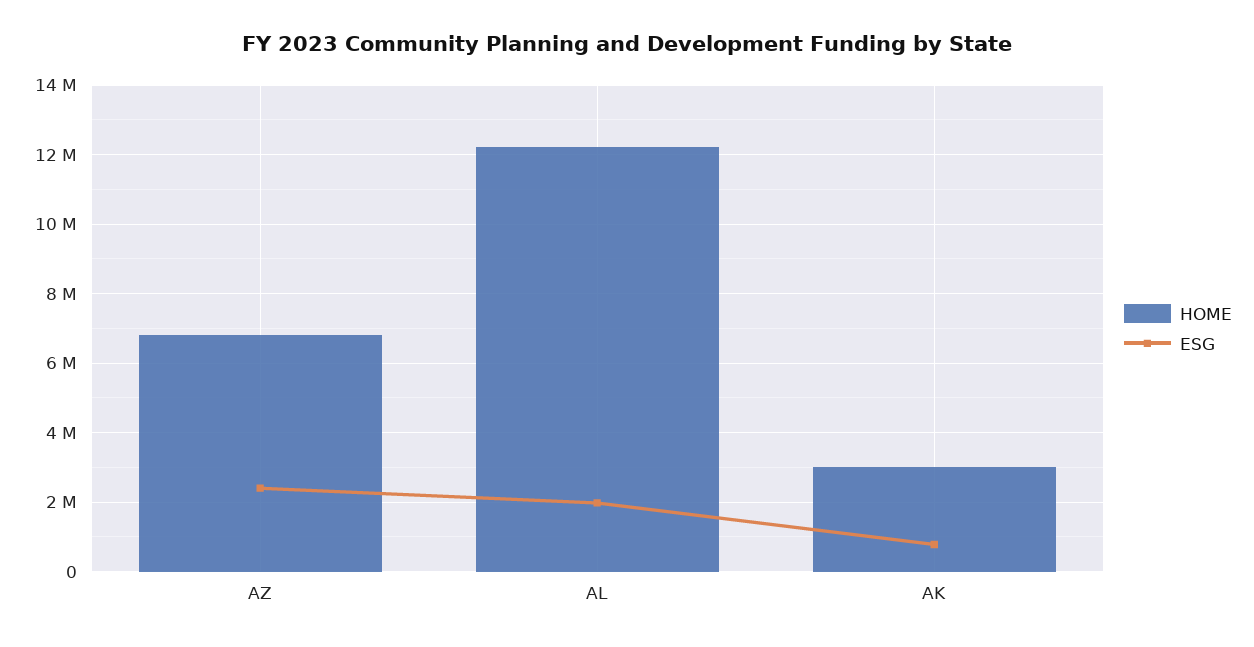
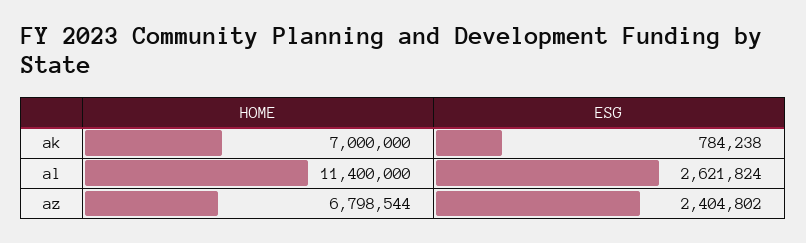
  {
    "HOME": {
      "AZ": 6798544,
-     "AL": 12200000,
+     "AL": 11400000,
-     "AK": 3000000
+     "AK": 7000000
    },
    "ESG": {
      "AZ": 2404802,
-     "AL": 2000000,
+     "AL": 2621824,
      "AK": 784238
    }
  }

